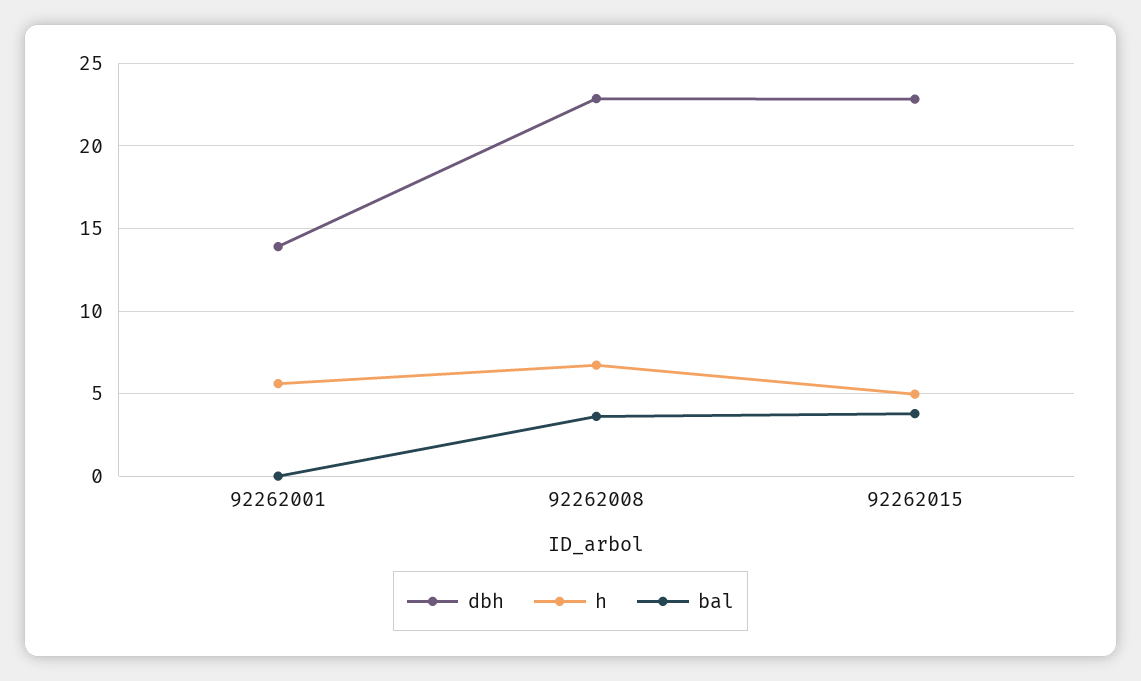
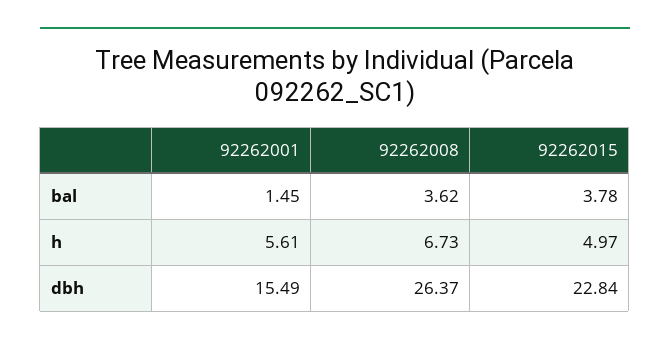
  {
    "dbh": {
-     "92262001": 14,
+     "92262001": 15.49,
-     "92262008": 23,
+     "92262008": 26.37,
      "92262015": 22.84
    },
    "h": {
      "92262001": 5.61,
      "92262008": 6.73,
      "92262015": 4.97
    },
    "bal": {
-     "92262001": 0,
+     "92262001": 1.45,
      "92262008": 3.62,
      "92262015": 3.78
    }
  }

